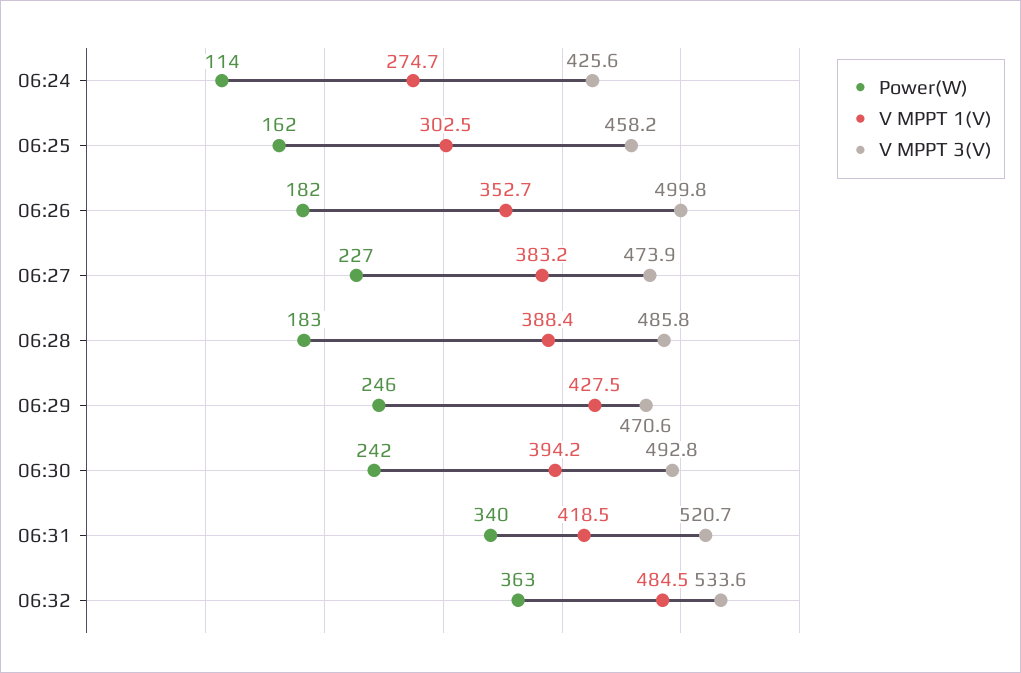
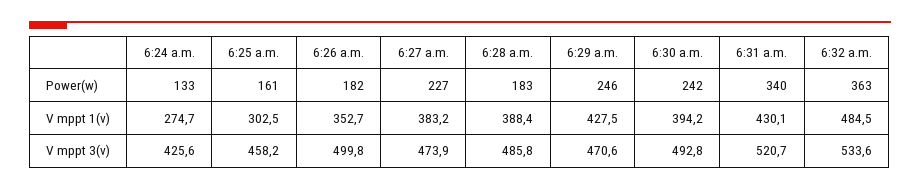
  {
    "Power(W)": {
-     "06:24": 114,
+     "06:24": 133,
-     "06:25": 162,
+     "06:25": 161,
      "06:26": 182,
      "06:27": 227,
      "06:28": 183,
      "06:29": 246,
      "06:30": 242,
      "06:31": 340,
      "06:32": 363
    },
    "V MPPT 1(V)": {
      "06:24": 274.7,
      "06:25": 302.5,
      "06:26": 352.7,
      "06:27": 383.2,
      "06:28": 388.4,
      "06:29": 427.5,
      "06:30": 394.2,
-     "06:31": 418.5,
+     "06:31": 430.1,
      "06:32": 484.5
    },
    "V MPPT 3(V)": {
      "06:24": 425.6,
      "06:25": 458.2,
      "06:26": 499.8,
      "06:27": 473.9,
      "06:28": 485.8,
      "06:29": 470.6,
      "06:30": 492.8,
      "06:31": 520.7,
      "06:32": 533.6
    }
  }

